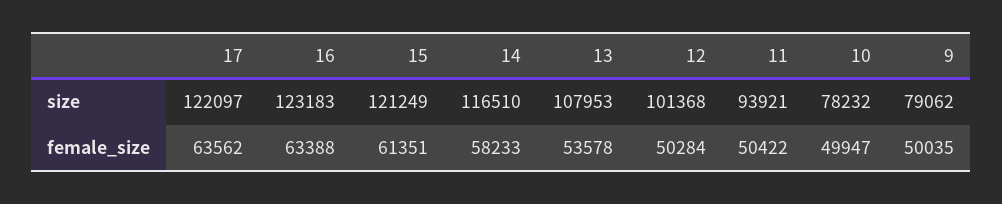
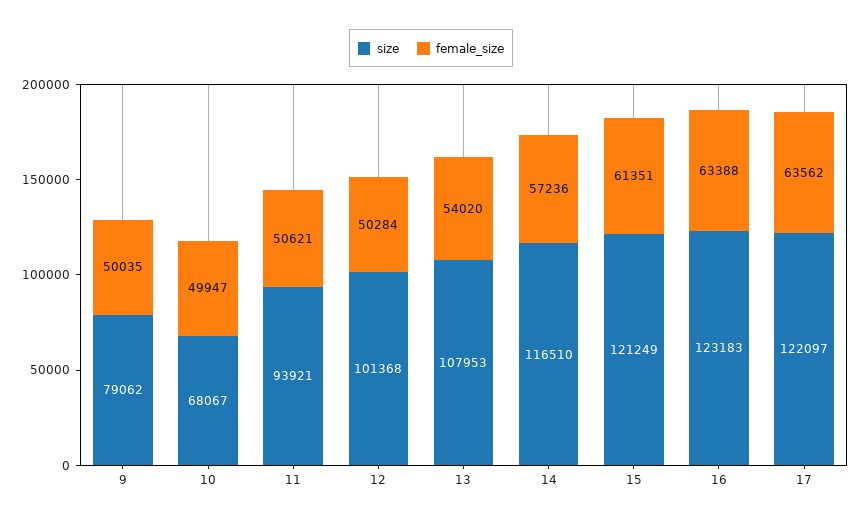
  {
    "size": {
      "17": 122097,
      "16": 123183,
      "15": 121249,
      "14": 116510,
      "13": 107953,
      "12": 101368,
      "11": 93921,
-     "10": 78232,
+     "10": 68067,
      "9": 79062
    },
    "female_size": {
      "17": 63562,
      "16": 63388,
      "15": 61351,
-     "14": 58233,
+     "14": 57236,
-     "13": 53578,
+     "13": 54020,
      "12": 50284,
-     "11": 50422,
+     "11": 50621,
      "10": 49947,
      "9": 50035
    }
  }

